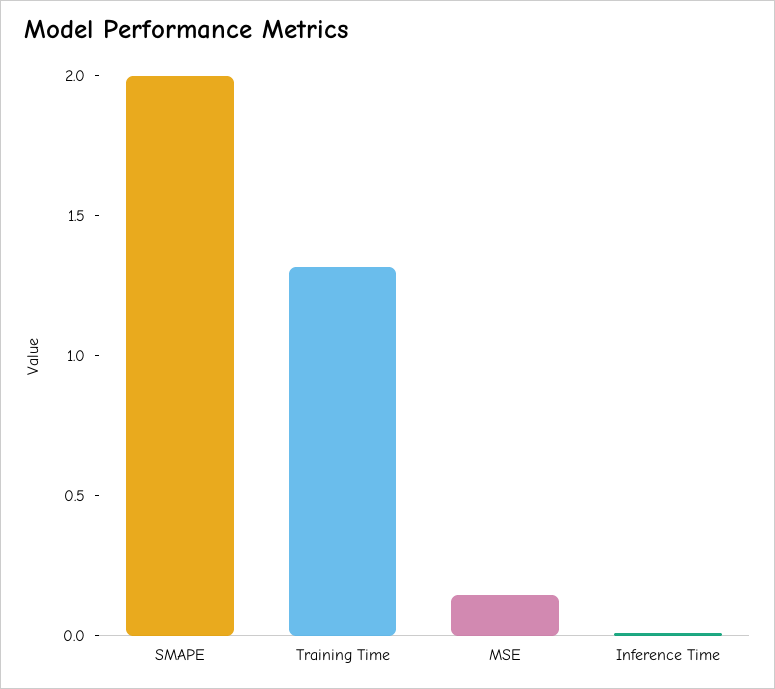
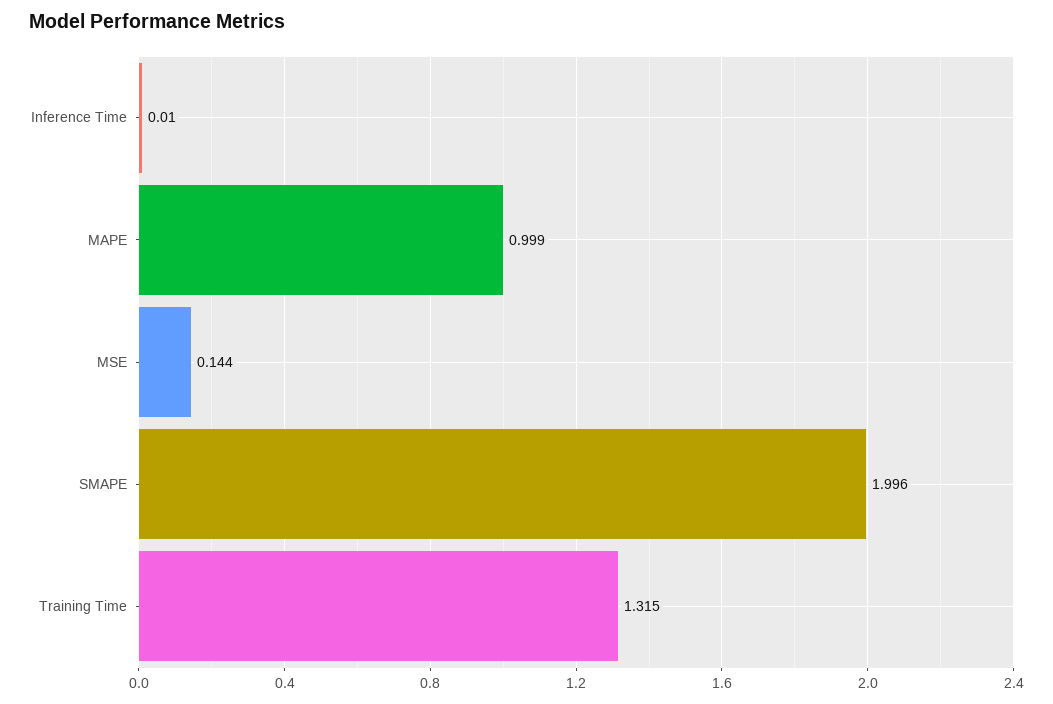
  {
    "SMAPE": 1.996,
    "Training Time": 1.315,
    "MSE": 0.144,
-   "Inference Time": 0.01
+   "Inference Time": 0.01,
+   "MAPE": 0.999
  }

